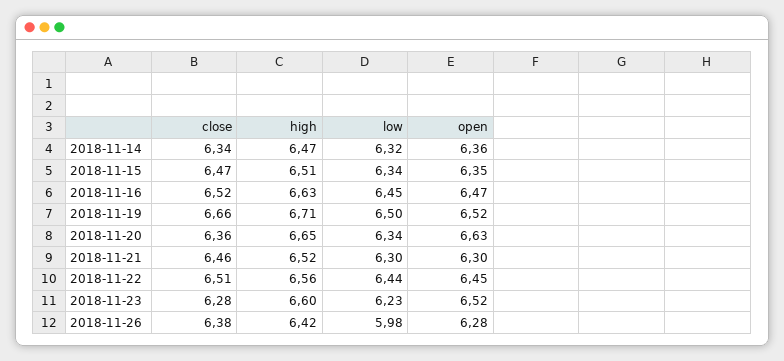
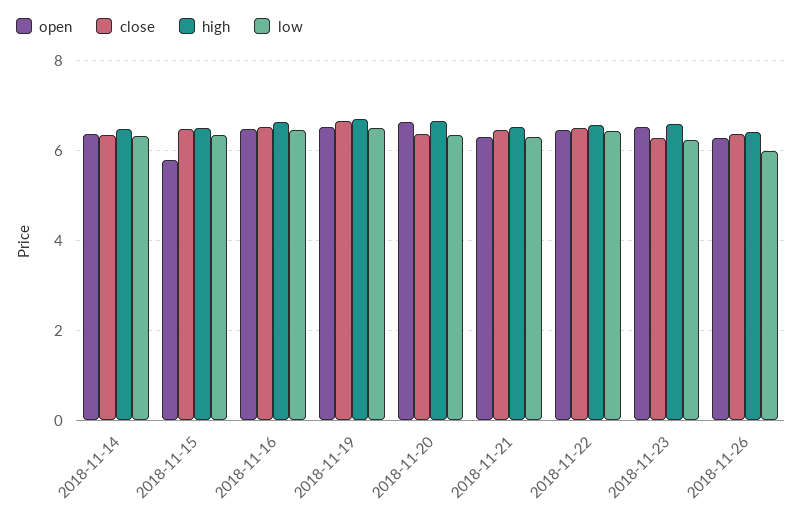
  {
    "close": {
      "2018-11-14": 6.34,
      "2018-11-15": 6.47,
      "2018-11-16": 6.52,
      "2018-11-19": 6.66,
      "2018-11-20": 6.36,
      "2018-11-21": 6.46,
      "2018-11-22": 6.51,
      "2018-11-23": 6.28,
      "2018-11-26": 6.38
    },
    "high": {
      "2018-11-14": 6.47,
      "2018-11-15": 6.51,
      "2018-11-16": 6.63,
      "2018-11-19": 6.71,
      "2018-11-20": 6.65,
      "2018-11-21": 6.52,
      "2018-11-22": 6.56,
      "2018-11-23": 6.6,
      "2018-11-26": 6.42
    },
    "low": {
      "2018-11-14": 6.32,
      "2018-11-15": 6.34,
      "2018-11-16": 6.45,
      "2018-11-19": 6.5,
      "2018-11-20": 6.34,
      "2018-11-21": 6.3,
      "2018-11-22": 6.44,
      "2018-11-23": 6.23,
      "2018-11-26": 5.98
    },
    "open": {
      "2018-11-14": 6.36,
-     "2018-11-15": 6.35,
+     "2018-11-15": 5.8,
      "2018-11-16": 6.47,
      "2018-11-19": 6.52,
      "2018-11-20": 6.63,
      "2018-11-21": 6.3,
      "2018-11-22": 6.45,
      "2018-11-23": 6.52,
      "2018-11-26": 6.28
    }
  }

